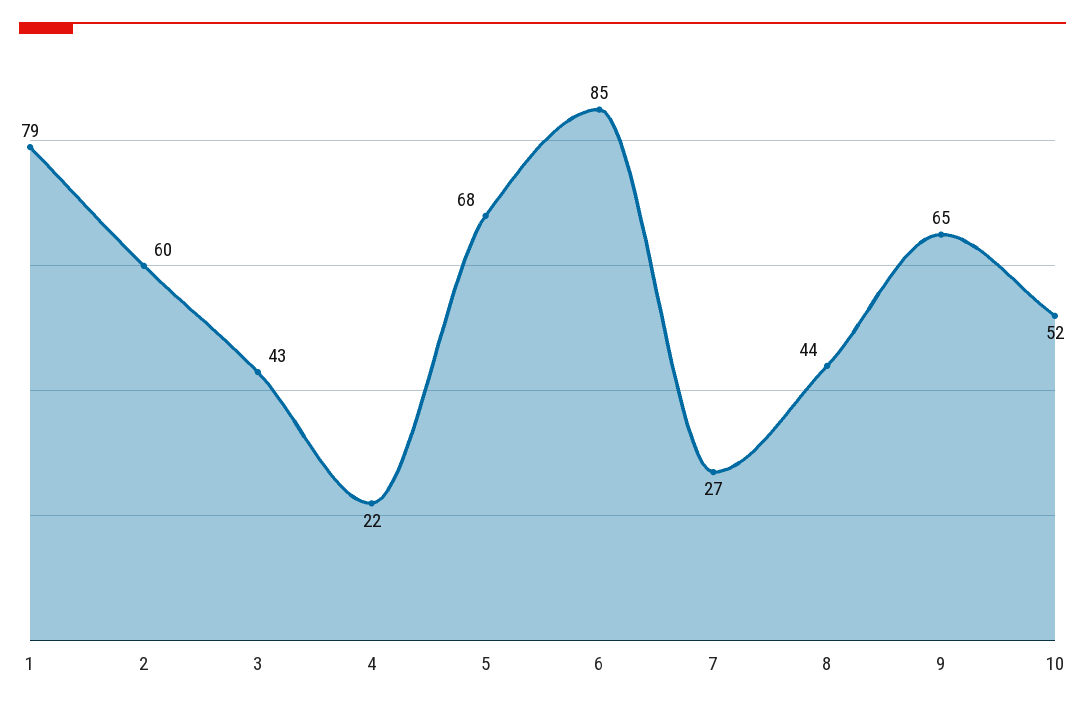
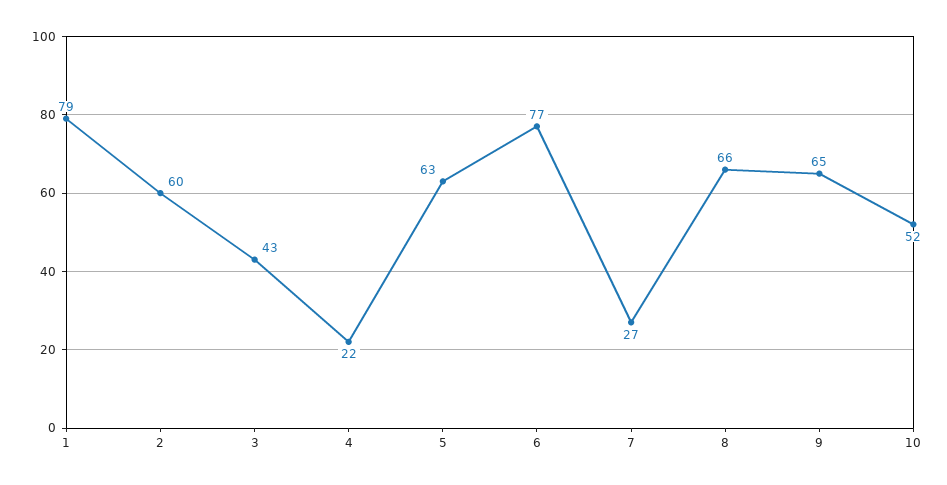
  {
    "1": 79,
    "2": 60,
    "3": 43,
    "4": 22,
-   "5": 68,
+   "5": 63,
-   "6": 85,
+   "6": 77,
    "7": 27,
-   "8": 44,
+   "8": 66,
    "9": 65,
    "10": 52
  }

